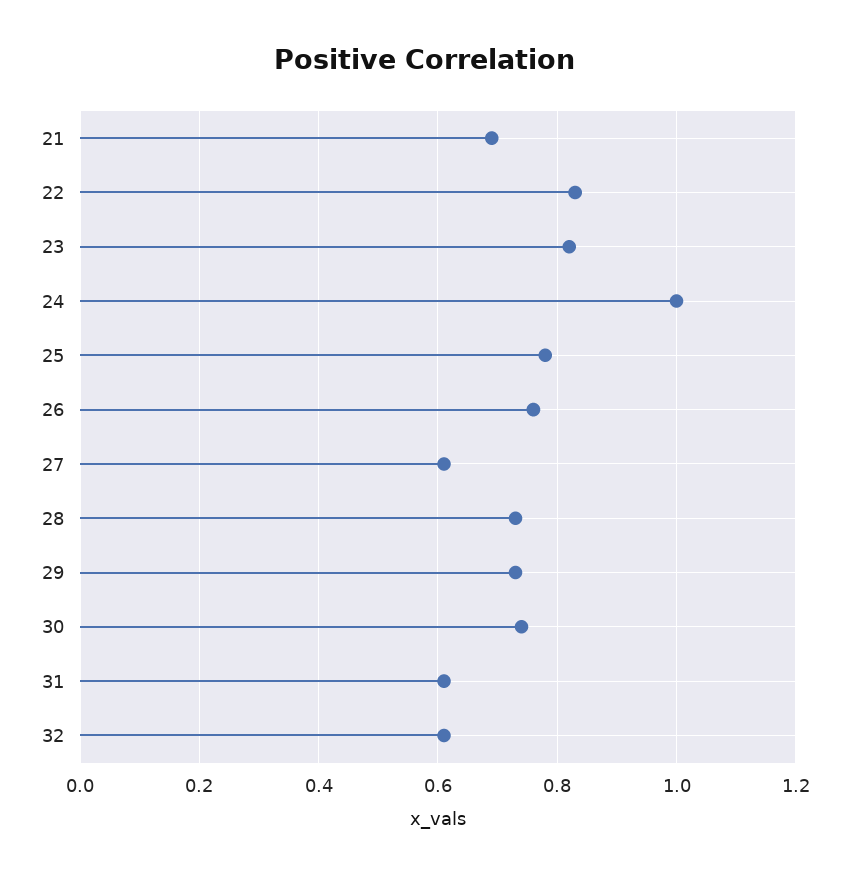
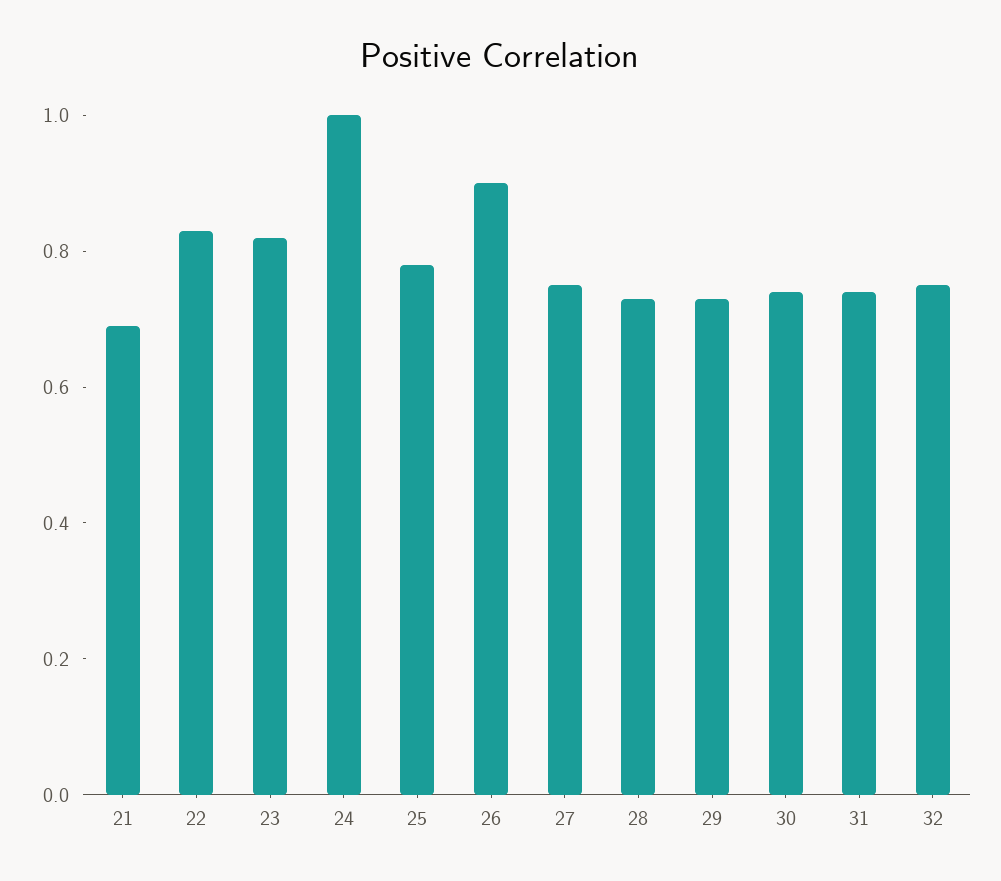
  {
    "21": 0.7,
    "22": 0.85,
    "23": 0.8,
    "24": 1,
    "25": 0.8,
-   "26": 0.75,
+   "26": 0.9,
-   "27": 0.6,
+   "27": 0.75,
    "28": 0.75,
    "29": 0.75,
    "30": 0.75,
-   "31": 0.6,
+   "31": 0.75,
-   "32": 0.6
+   "32": 0.75
  }

